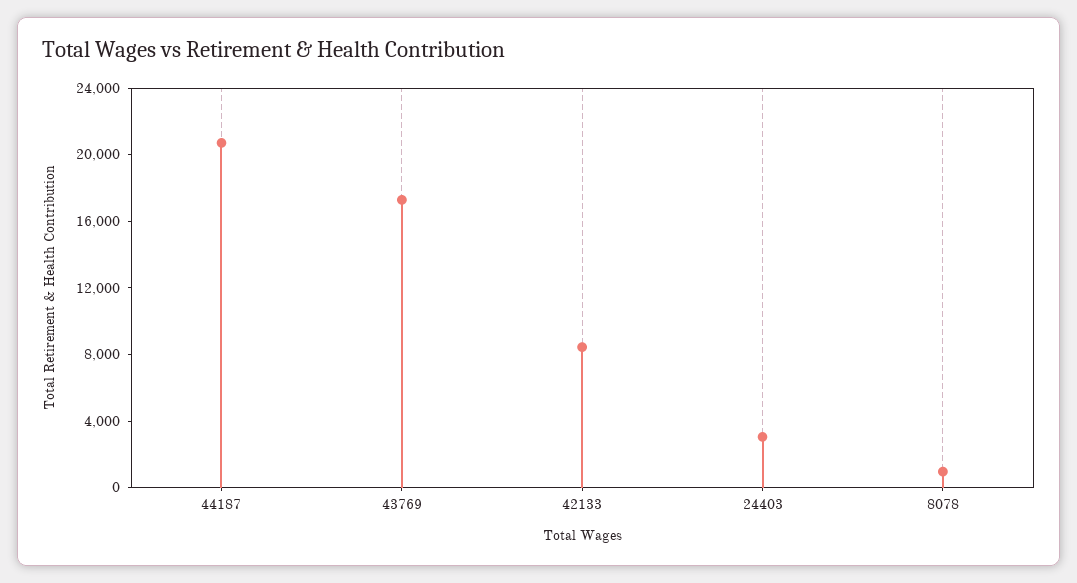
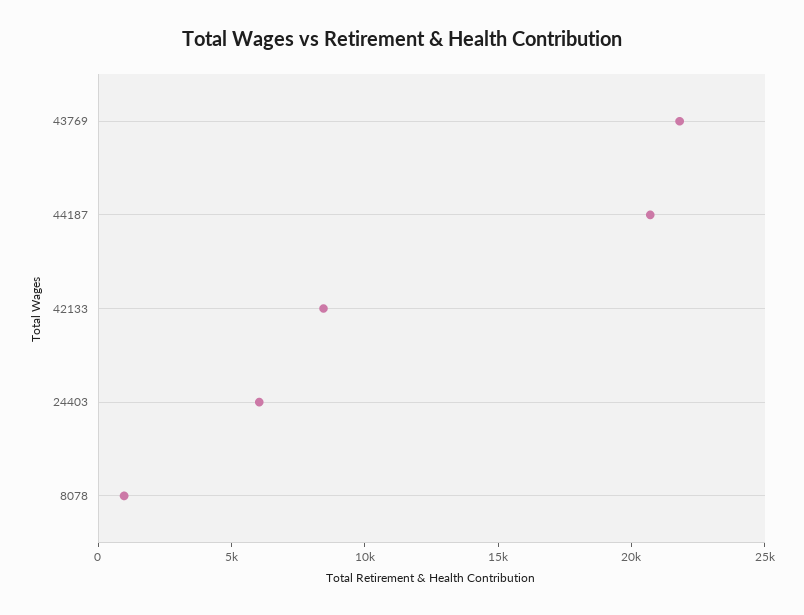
  {
    "44187": 21000,
-   "43769": 17000,
+   "43769": 22000,
    "42133": 8000,
-   "24403": 3000,
+   "24403": 6000,
    "8078": 1000
  }

